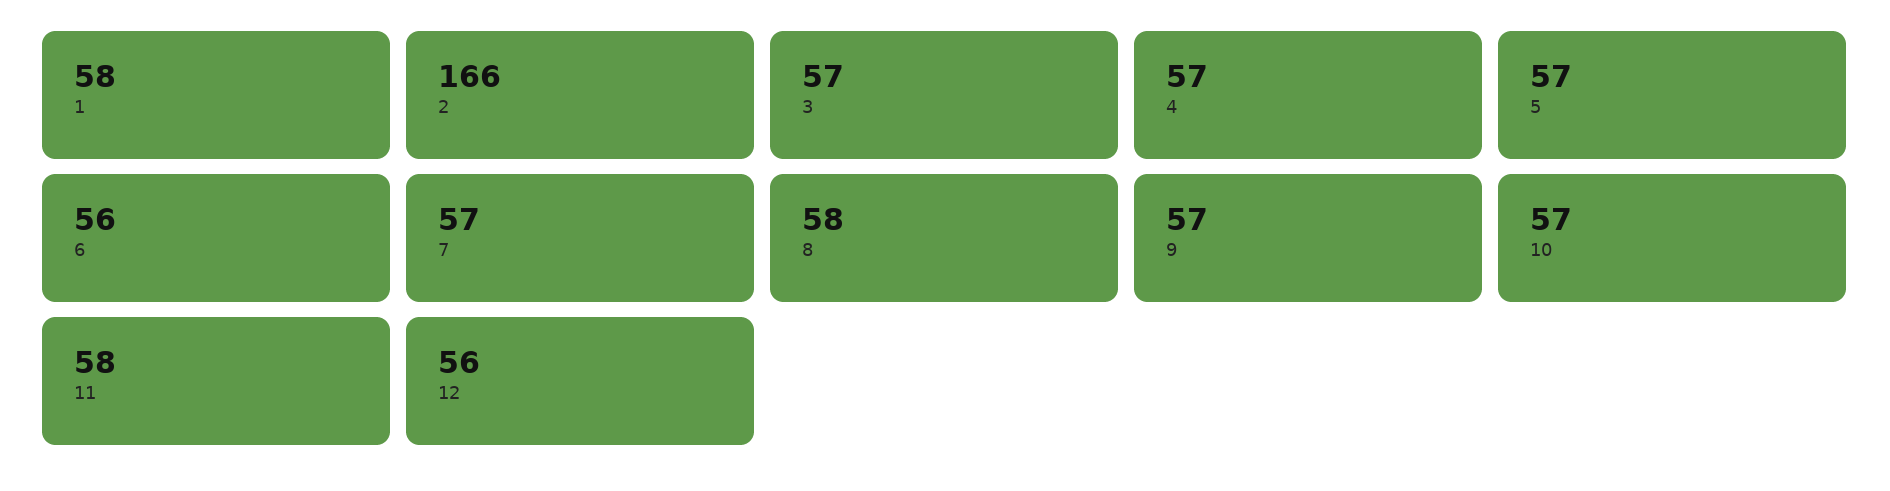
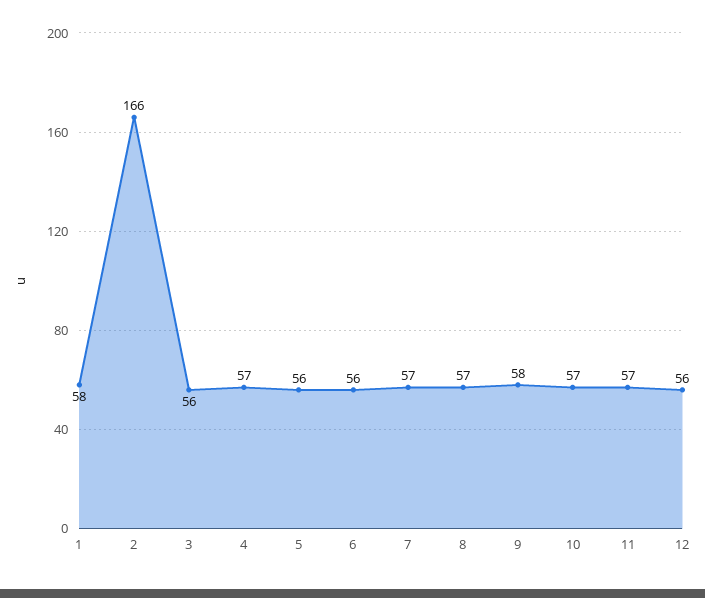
  {
    "1": 58,
    "2": 166,
-   "3": 57,
+   "3": 56,
    "4": 57,
-   "5": 57,
+   "5": 56,
    "6": 56,
    "7": 57,
-   "8": 58,
+   "8": 57,
-   "9": 57,
+   "9": 58,
    "10": 57,
-   "11": 58,
+   "11": 57,
    "12": 56
  }

